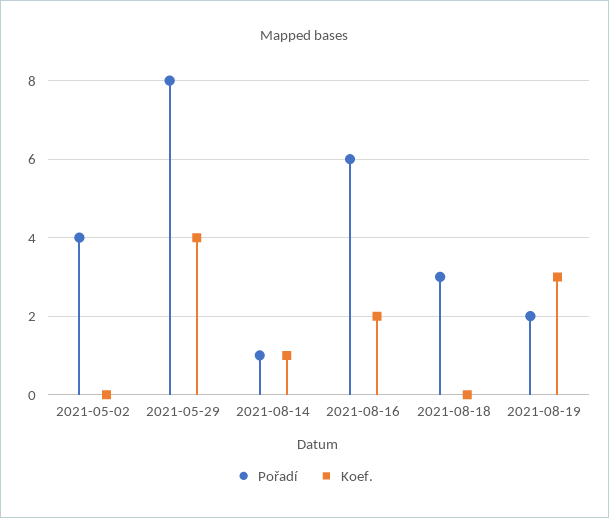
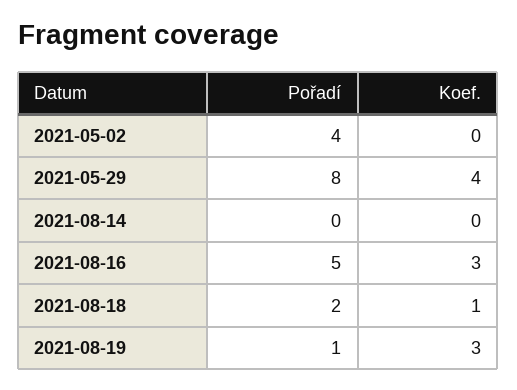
  {
    "Pořadí": {
      "2021-05-02": 4,
      "2021-05-29": 8,
-     "2021-08-14": 1,
+     "2021-08-14": 0,
-     "2021-08-16": 6,
+     "2021-08-16": 5,
-     "2021-08-18": 3,
+     "2021-08-18": 2,
-     "2021-08-19": 2
+     "2021-08-19": 1
    },
    "Koef.": {
      "2021-05-02": 0,
      "2021-05-29": 4,
-     "2021-08-14": 1,
+     "2021-08-14": 0,
-     "2021-08-16": 2,
+     "2021-08-16": 3,
-     "2021-08-18": 0,
+     "2021-08-18": 1,
      "2021-08-19": 3
    }
  }

